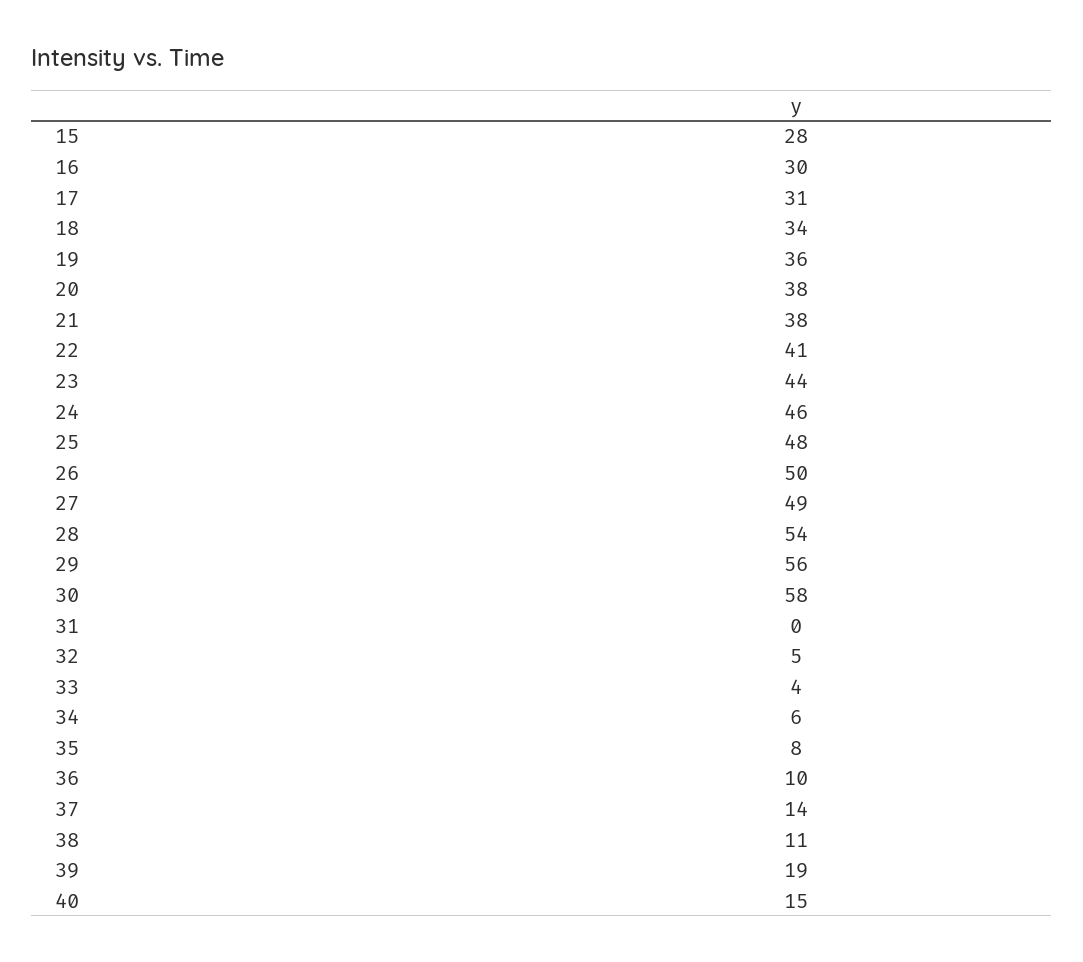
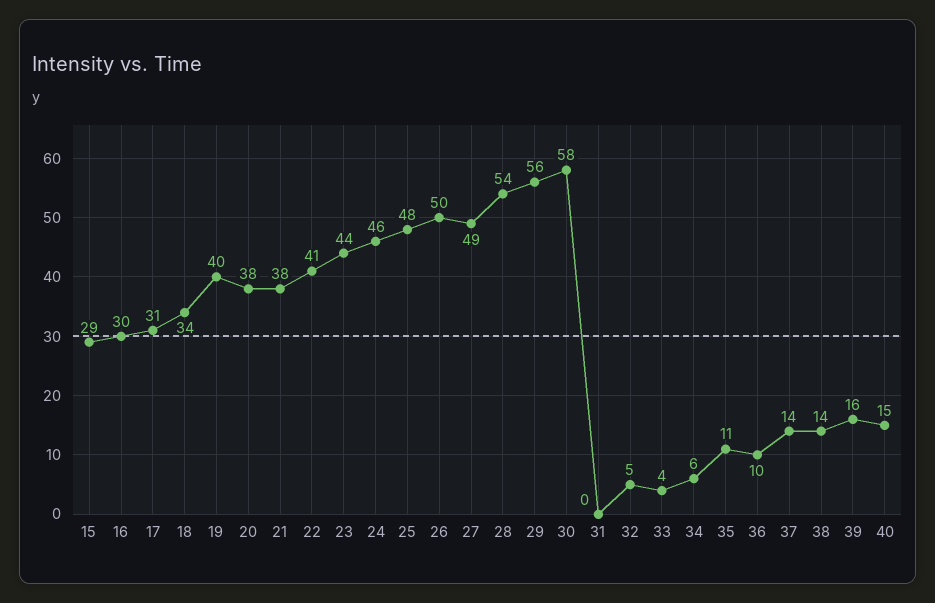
  {
-   "15": 28,
+   "15": 29,
    "16": 30,
    "17": 31,
    "18": 34,
-   "19": 36,
+   "19": 40,
    "20": 38,
    "21": 38,
    "22": 41,
    "23": 44,
    "24": 46,
    "25": 48,
    "26": 50,
    "27": 49,
    "28": 54,
    "29": 56,
    "30": 58,
    "31": 0,
    "32": 5,
    "33": 4,
    "34": 6,
-   "35": 8,
+   "35": 11,
    "36": 10,
    "37": 14,
-   "38": 11,
+   "38": 14,
-   "39": 19,
+   "39": 16,
    "40": 15
  }

